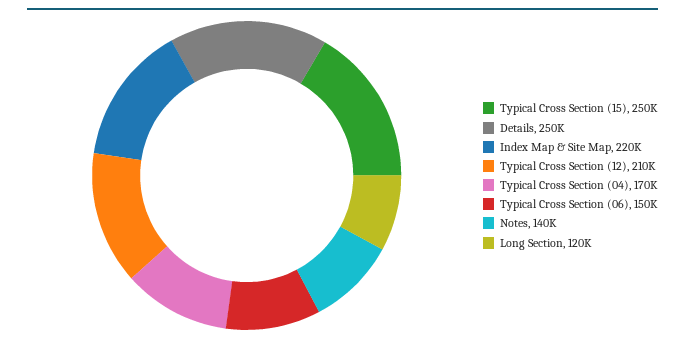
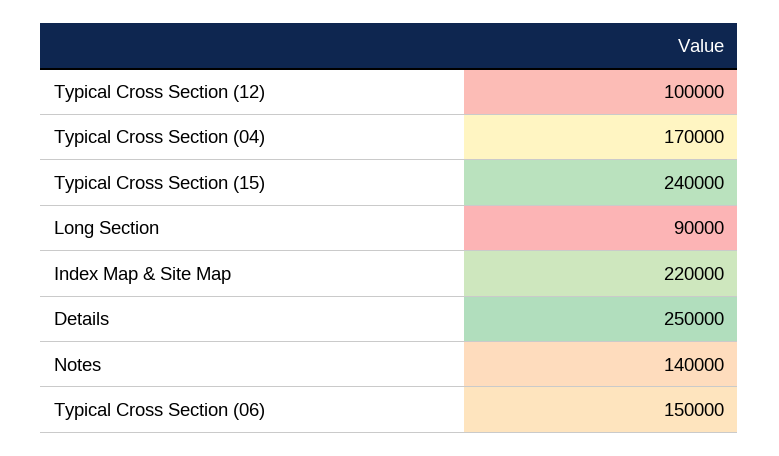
  {
-   "Typical Cross Section (15)": 250000,
+   "Typical Cross Section (15)": 240000,
    "Details": 250000,
    "Index Map & Site Map": 220000,
-   "Typical Cross Section (12)": 210000,
+   "Typical Cross Section (12)": 100000,
    "Typical Cross Section (04)": 170000,
    "Typical Cross Section (06)": 150000,
    "Notes": 140000,
-   "Long Section": 120000
+   "Long Section": 90000
  }

